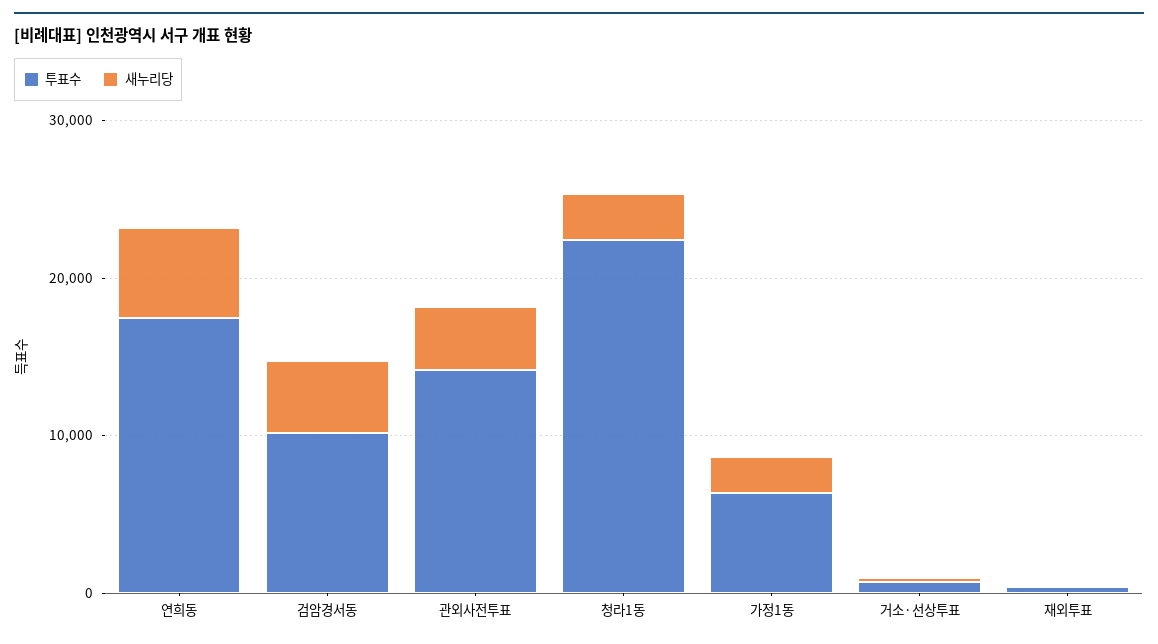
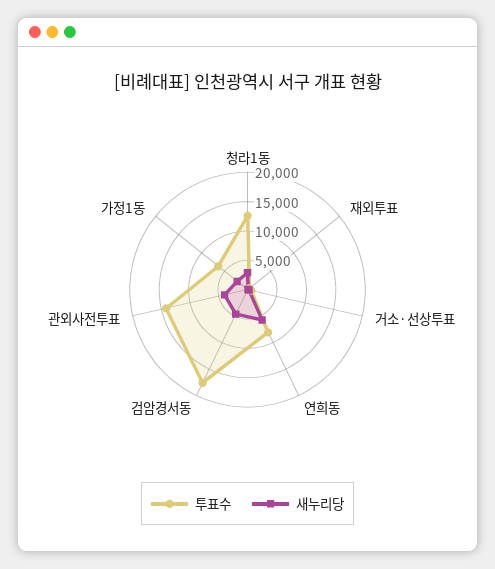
  {
    "투표수": {
-     "연희동": 18000,
+     "연희동": 7500,
-     "검암경서동": 10000,
+     "검암경서동": 17500,
      "관외사전투표": 14000,
-     "청라1동": 22000,
+     "청라1동": 12500,
      "가정1동": 6000,
      "거소·선상투표": 0,
      "재외투표": 0
    },
    "새누리당": {
      "연희동": 6000,
      "검암경서동": 4000,
      "관외사전투표": 4000,
      "청라1동": 2000,
      "가정1동": 2000,
      "거소·선상투표": 0,
      "재외투표": 0
    }
  }

